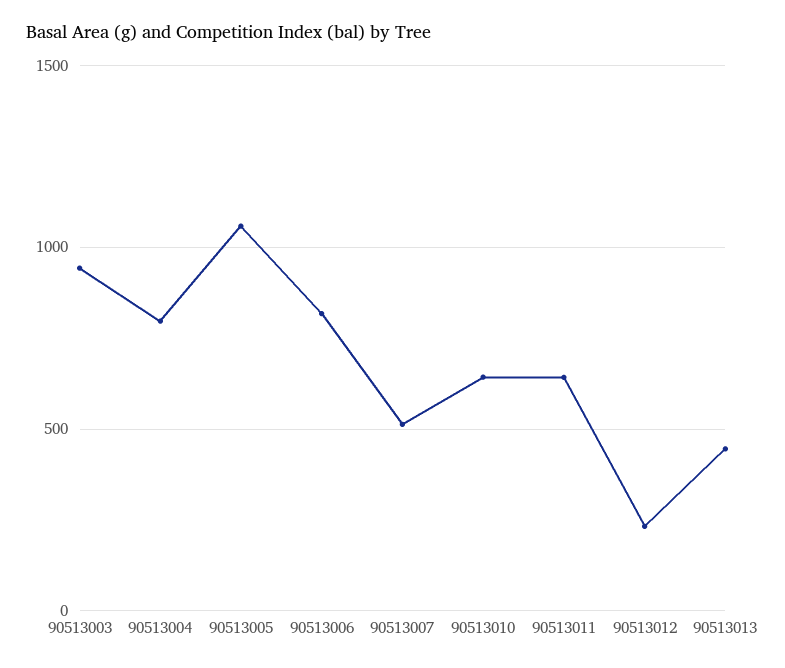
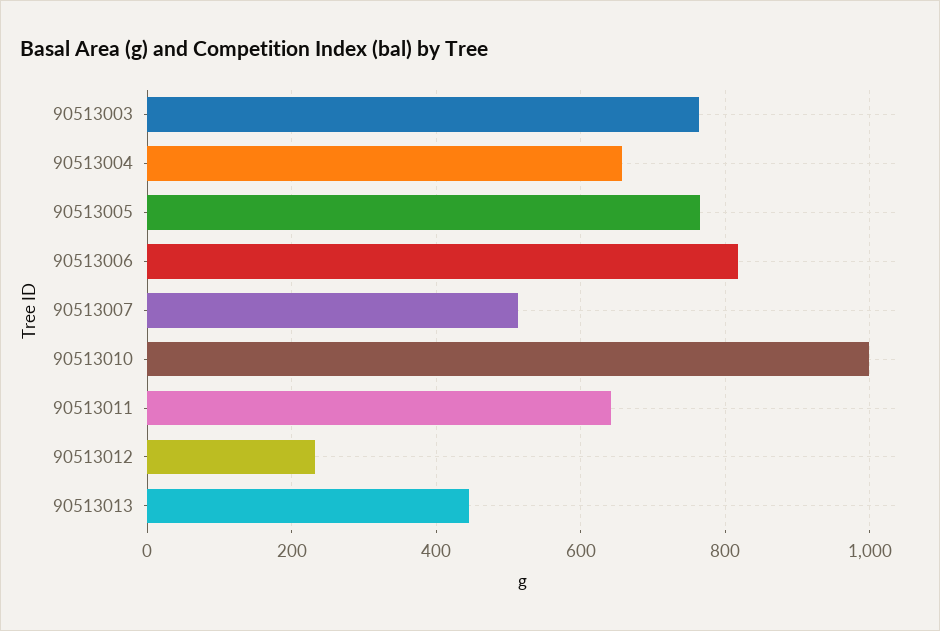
  {
-   "90513003": 950,
+   "90513003": 760,
-   "90513004": 800,
+   "90513004": 660,
-   "90513005": 1050,
+   "90513005": 760,
    "90513006": 820,
    "90513007": 520,
-   "90513010": 650,
+   "90513010": 1000,
    "90513011": 640,
    "90513012": 240,
    "90513013": 440
  }

